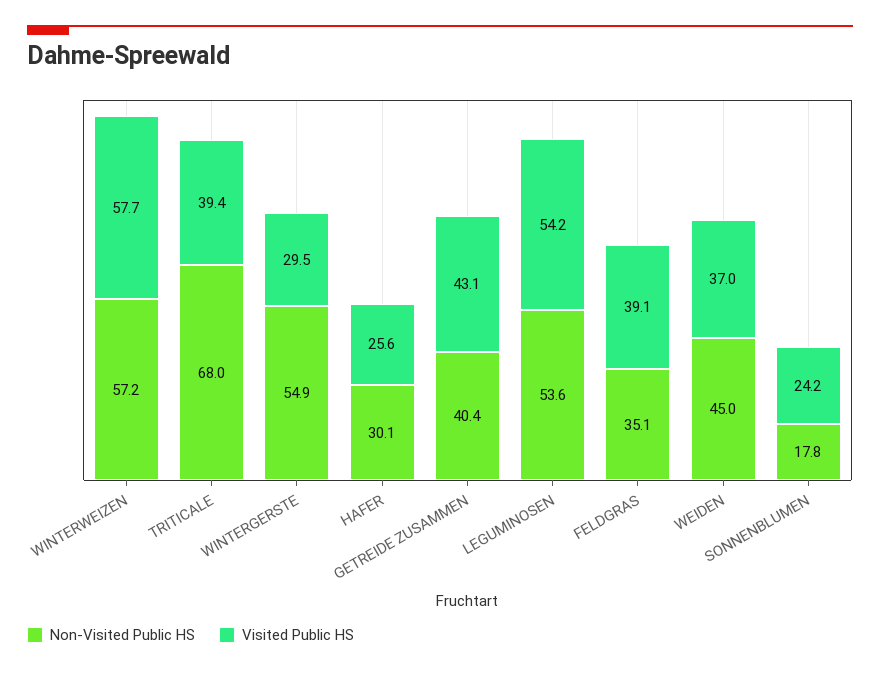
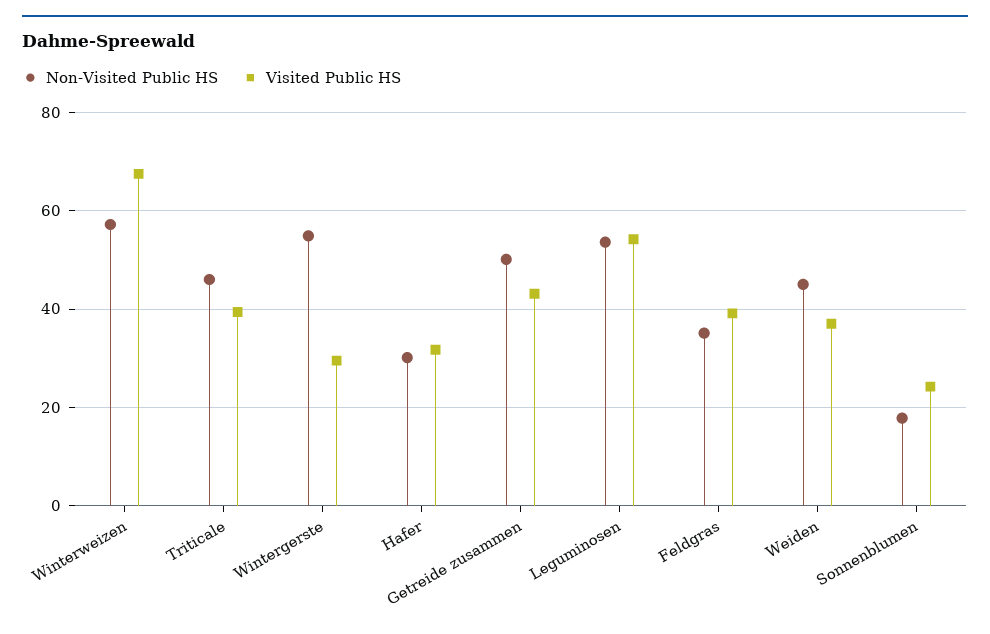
  {
    "Non-Visited Public HS": {
      "WINTERWEIZEN": 57.2,
-     "TRITICALE": 68,
+     "TRITICALE": 46,
      "WINTERGERSTE": 54.9,
      "HAFER": 30.1,
-     "GETREIDE ZUSAMMEN": 40.4,
+     "GETREIDE ZUSAMMEN": 50,
      "LEGUMINOSEN": 53.6,
      "FELDGRAS": 35.1,
      "WEIDEN": 45,
      "SONNENBLUMEN": 17.8
    },
    "Visited Public HS": {
-     "WINTERWEIZEN": 57.7,
+     "WINTERWEIZEN": 68,
      "TRITICALE": 39.4,
      "WINTERGERSTE": 29.5,
-     "HAFER": 25.6,
+     "HAFER": 32,
      "GETREIDE ZUSAMMEN": 43.1,
      "LEGUMINOSEN": 54.2,
      "FELDGRAS": 39.1,
      "WEIDEN": 37,
      "SONNENBLUMEN": 24.2
    }
  }

